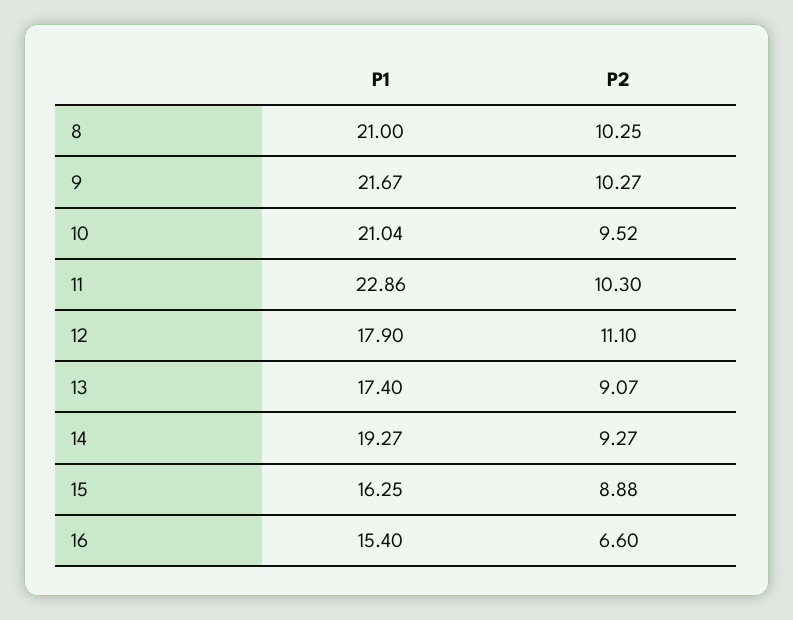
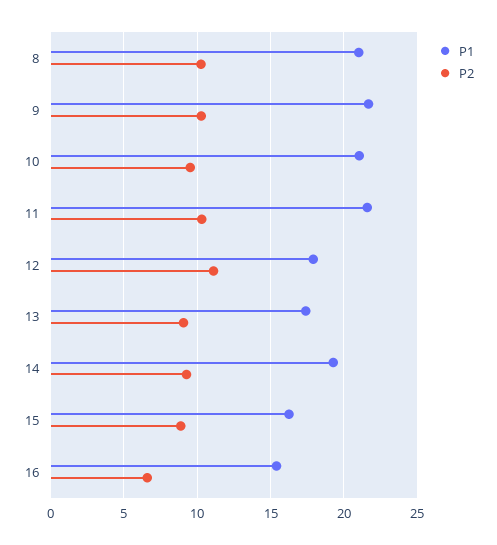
  {
    "P1": {
      "8": 21,
      "9": 21.67,
      "10": 21.04,
-     "11": 22.86,
+     "11": 21.5,
      "12": 17.9,
      "13": 17.4,
      "14": 19.27,
      "15": 16.25,
      "16": 15.4
    },
    "P2": {
      "8": 10.25,
      "9": 10.27,
      "10": 9.52,
      "11": 10.3,
      "12": 11.1,
      "13": 9.07,
      "14": 9.27,
      "15": 8.88,
      "16": 6.6
    }
  }

